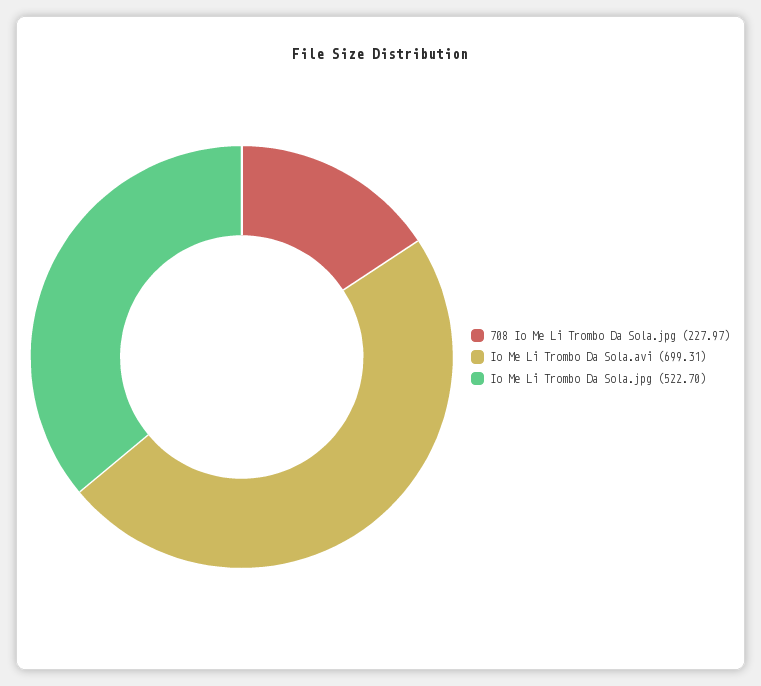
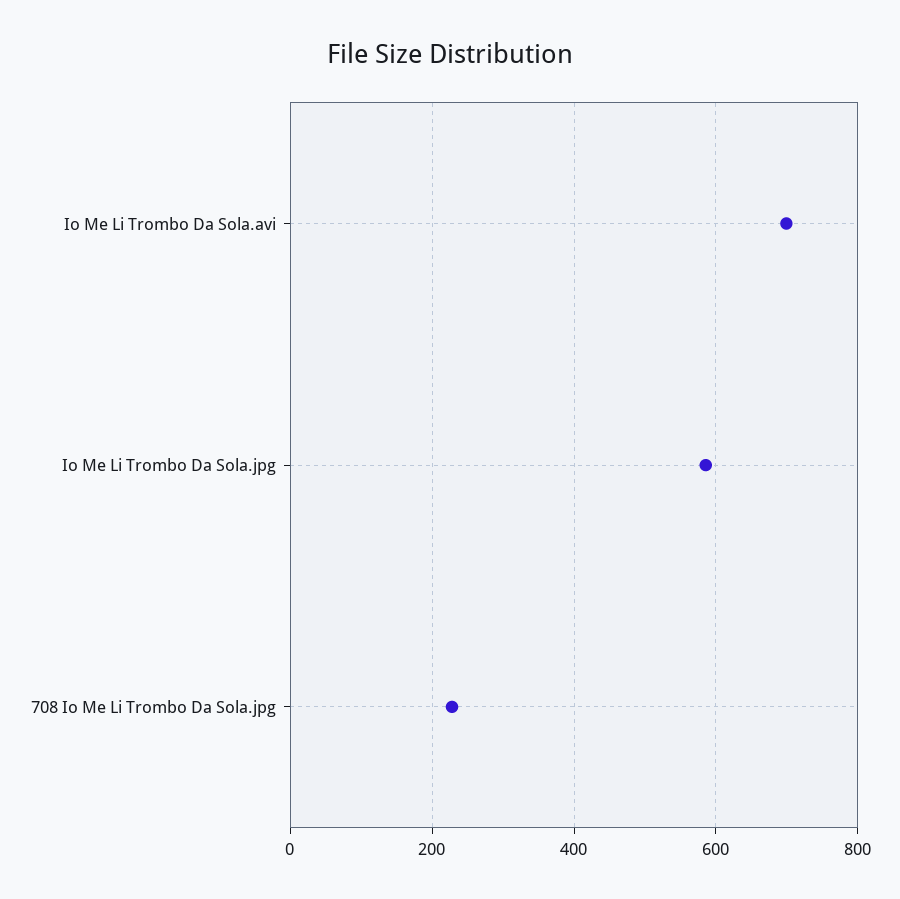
  {
    "708 Io Me Li Trombo Da Sola.jpg": 227.97,
    "Io Me Li Trombo Da Sola.avi": 699.31,
-   "Io Me Li Trombo Da Sola.jpg": 522.7
+   "Io Me Li Trombo Da Sola.jpg": 580
  }

